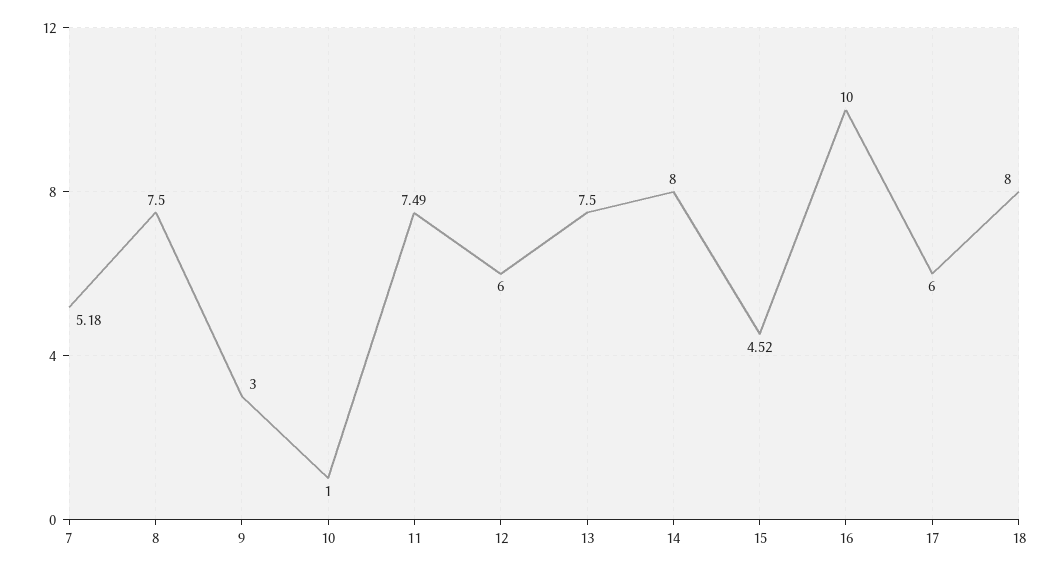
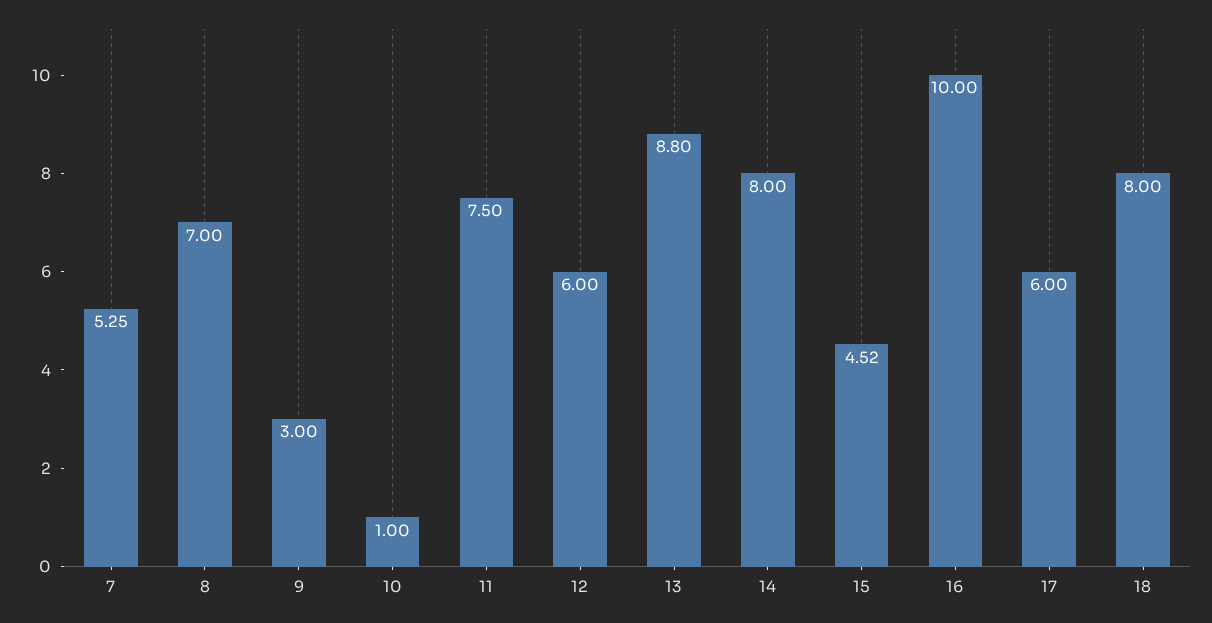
  {
-   "7": 5.18,
+   "7": 5.25,
-   "8": 7.5,
+   "8": 7,
    "9": 3,
    "10": 1,
-   "11": 7.49,
+   "11": 7.5,
    "12": 6,
-   "13": 7.5,
+   "13": 8.8,
    "14": 8,
    "15": 4.52,
    "16": 10,
    "17": 6,
    "18": 8
  }

